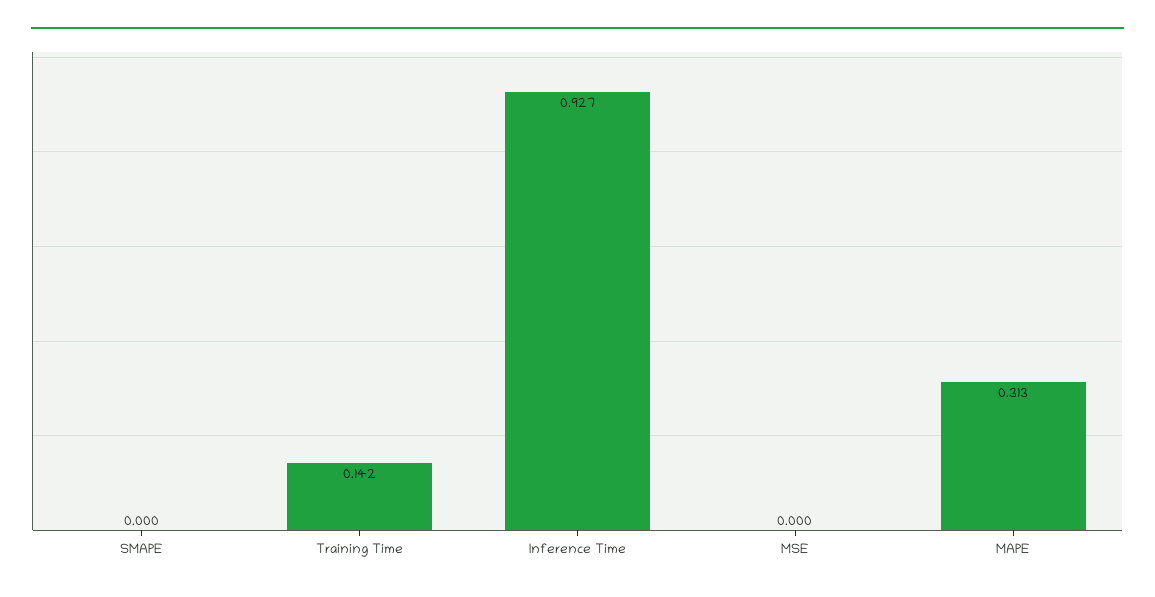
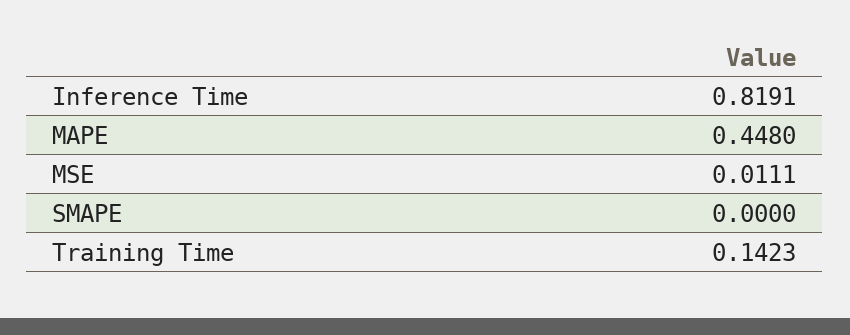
  {
    "SMAPE": 0,
    "Training Time": 0.1423,
-   "Inference Time": 0.927,
+   "Inference Time": 0.8191,
-   "MSE": 0,
+   "MSE": 0.0111,
-   "MAPE": 0.313
+   "MAPE": 0.448
  }

